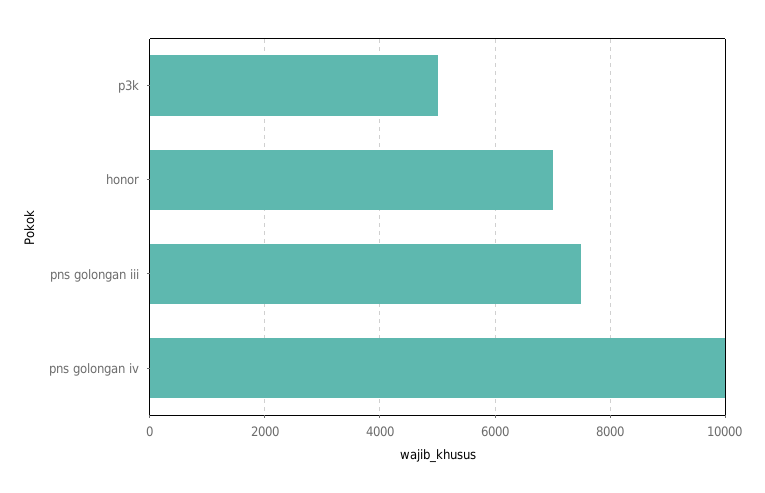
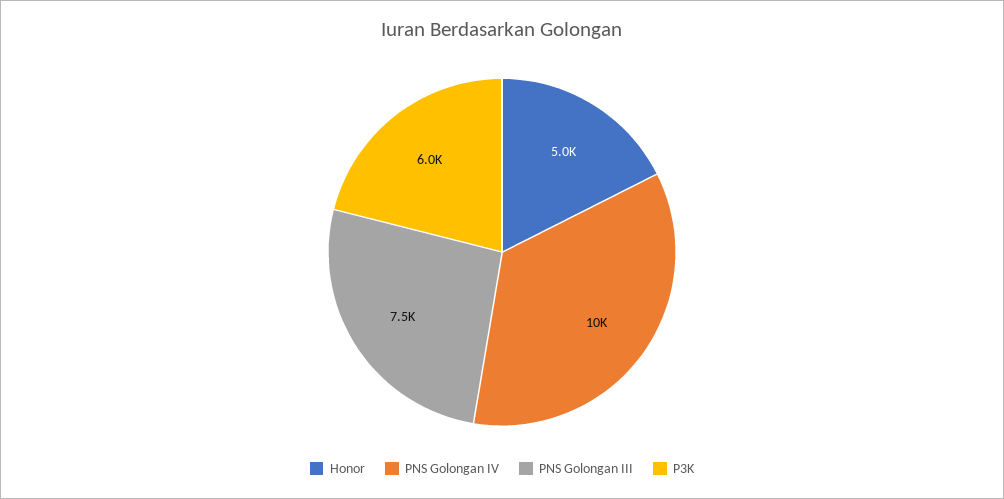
  {
-   "p3k": 5000,
+   "p3k": 6000,
-   "honor": 7000,
+   "honor": 5000,
    "pns golongan iii": 7500,
    "pns golongan iv": 10000
  }

